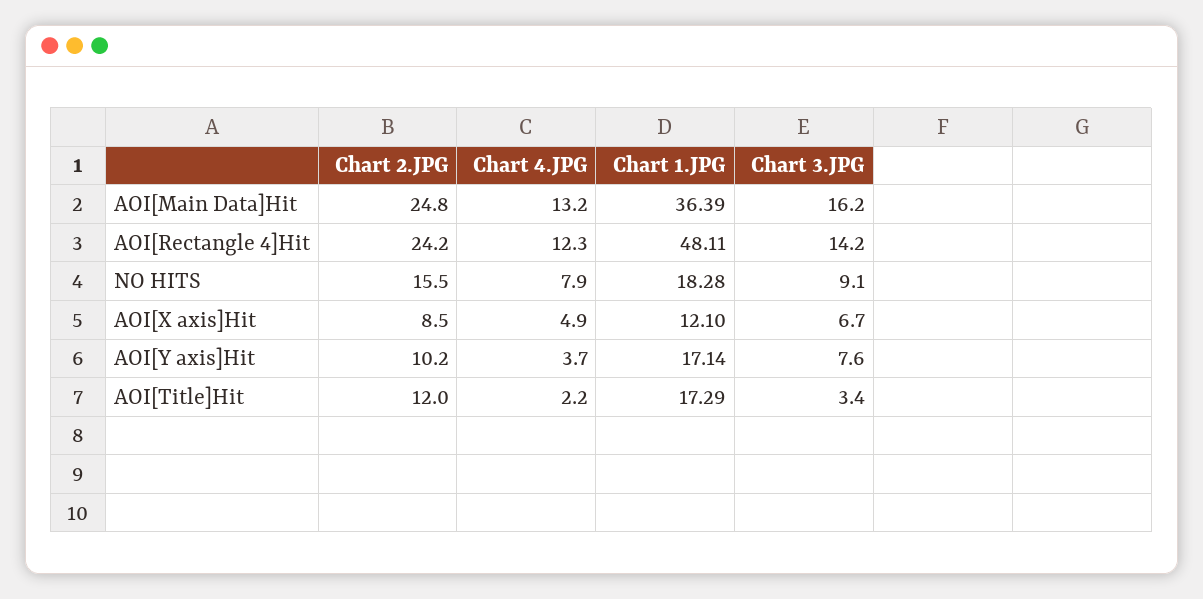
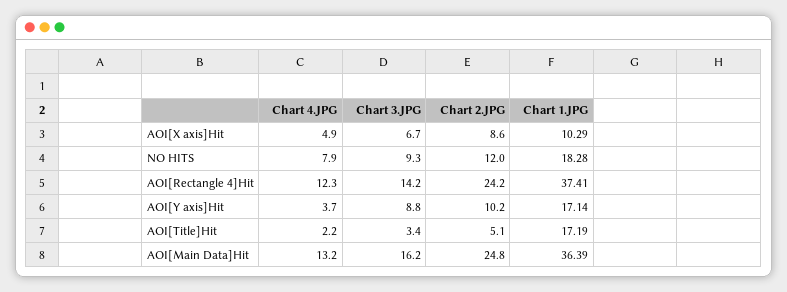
  {
    "Chart 2.JPG": {
      "AOI[Main Data]Hit": 24.8,
      "AOI[Rectangle 4]Hit": 24.2,
-     "NO HITS": 15.5,
+     "NO HITS": 12,
-     "AOI[X axis]Hit": 8.5,
+     "AOI[X axis]Hit": 8.6,
      "AOI[Y axis]Hit": 10.2,
-     "AOI[Title]Hit": 12
+     "AOI[Title]Hit": 5.1
    },
    "Chart 4.JPG": {
      "AOI[Main Data]Hit": 13.2,
      "AOI[Rectangle 4]Hit": 12.3,
      "NO HITS": 7.9,
      "AOI[X axis]Hit": 4.9,
      "AOI[Y axis]Hit": 3.7,
      "AOI[Title]Hit": 2.2
    },
    "Chart 1.JPG": {
      "AOI[Main Data]Hit": 36.39,
-     "AOI[Rectangle 4]Hit": 48.11,
+     "AOI[Rectangle 4]Hit": 37.41,
      "NO HITS": 18.28,
-     "AOI[X axis]Hit": 12.1,
+     "AOI[X axis]Hit": 10.29,
      "AOI[Y axis]Hit": 17.14,
-     "AOI[Title]Hit": 17.29
+     "AOI[Title]Hit": 17.19
    },
    "Chart 3.JPG": {
      "AOI[Main Data]Hit": 16.2,
      "AOI[Rectangle 4]Hit": 14.2,
-     "NO HITS": 9.1,
+     "NO HITS": 9.3,
      "AOI[X axis]Hit": 6.7,
-     "AOI[Y axis]Hit": 7.6,
+     "AOI[Y axis]Hit": 8.8,
      "AOI[Title]Hit": 3.4
    }
  }

